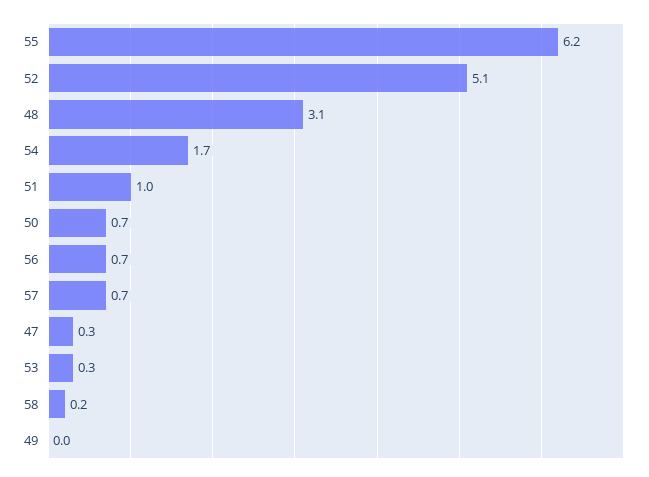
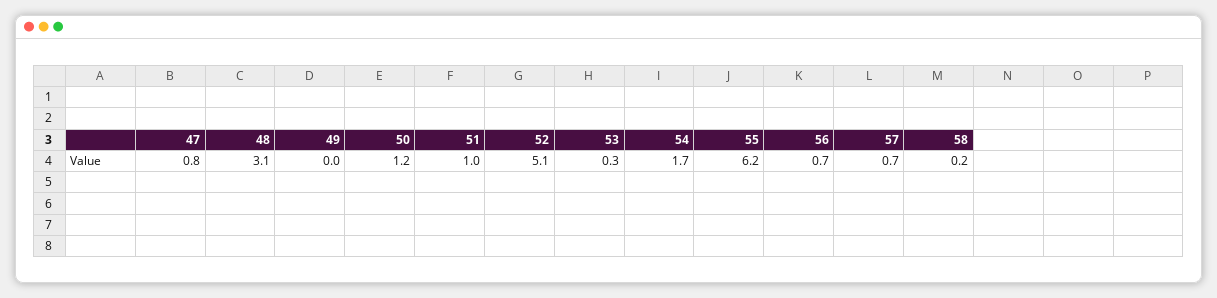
  {
    "55": 6.2,
    "52": 5.1,
    "48": 3.1,
    "54": 1.7,
    "51": 1,
-   "50": 0.7,
+   "50": 1.2,
    "56": 0.7,
    "57": 0.7,
-   "47": 0.3,
+   "47": 0.8,
    "53": 0.3,
    "58": 0.2,
    "49": 0
  }

